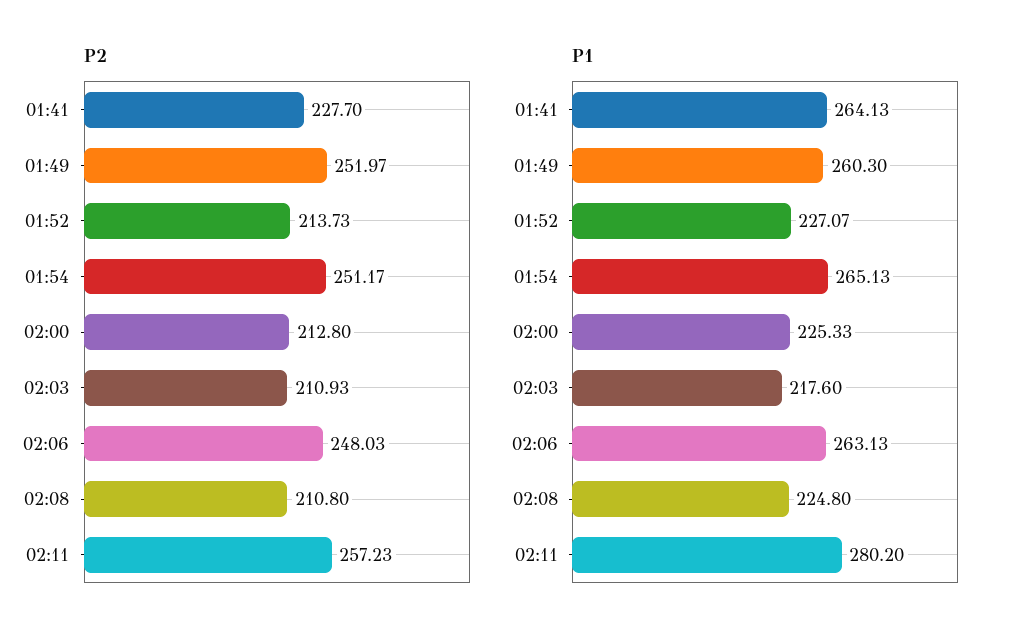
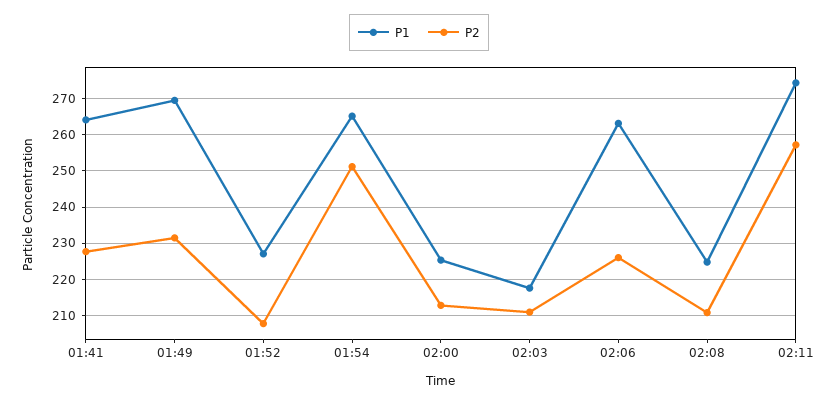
  {
    "P2": {
      "01:41": 227.7,
-     "01:49": 251.97,
+     "01:49": 232,
-     "01:52": 213.73,
+     "01:52": 208,
      "01:54": 251.17,
      "02:00": 212.8,
      "02:03": 210.93,
-     "02:06": 248.03,
+     "02:06": 226,
      "02:08": 210.8,
      "02:11": 257.23
    },
    "P1": {
      "01:41": 264.13,
-     "01:49": 260.3,
+     "01:49": 270,
      "01:52": 227.07,
      "01:54": 265.13,
      "02:00": 225.33,
      "02:03": 217.6,
      "02:06": 263.13,
      "02:08": 224.8,
-     "02:11": 280.2
+     "02:11": 274
    }
  }

